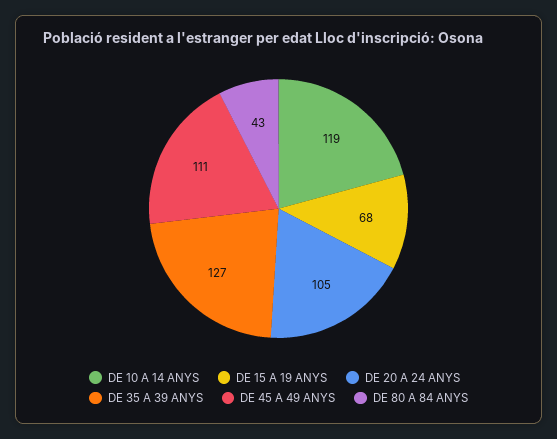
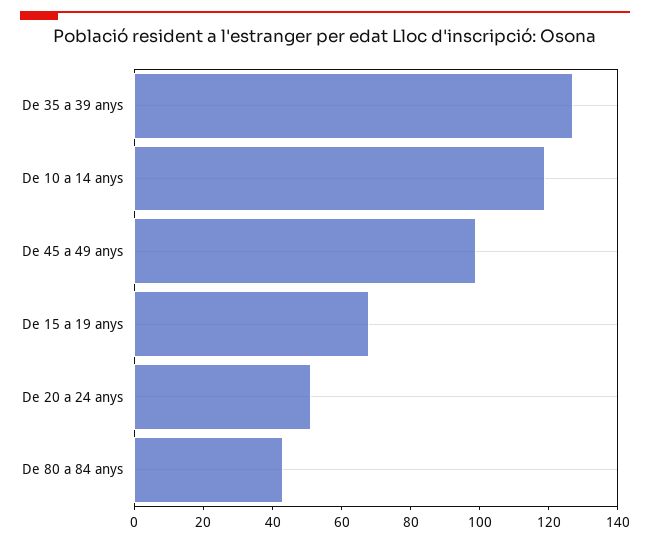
  {
    "DE 10 A 14 ANYS": 119,
    "DE 15 A 19 ANYS": 68,
-   "DE 20 A 24 ANYS": 105,
+   "DE 20 A 24 ANYS": 50,
    "DE 35 A 39 ANYS": 127,
-   "DE 45 A 49 ANYS": 111,
+   "DE 45 A 49 ANYS": 100,
    "DE 80 A 84 ANYS": 43
  }

